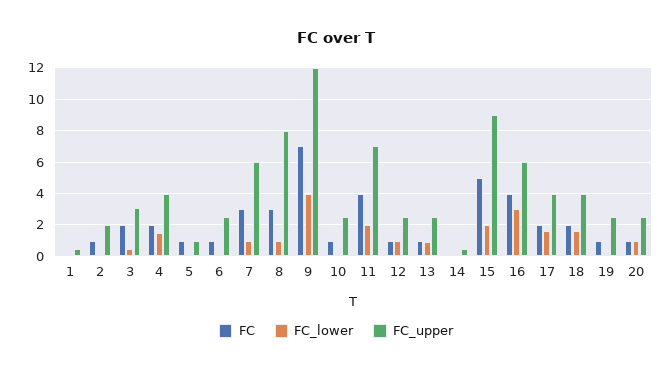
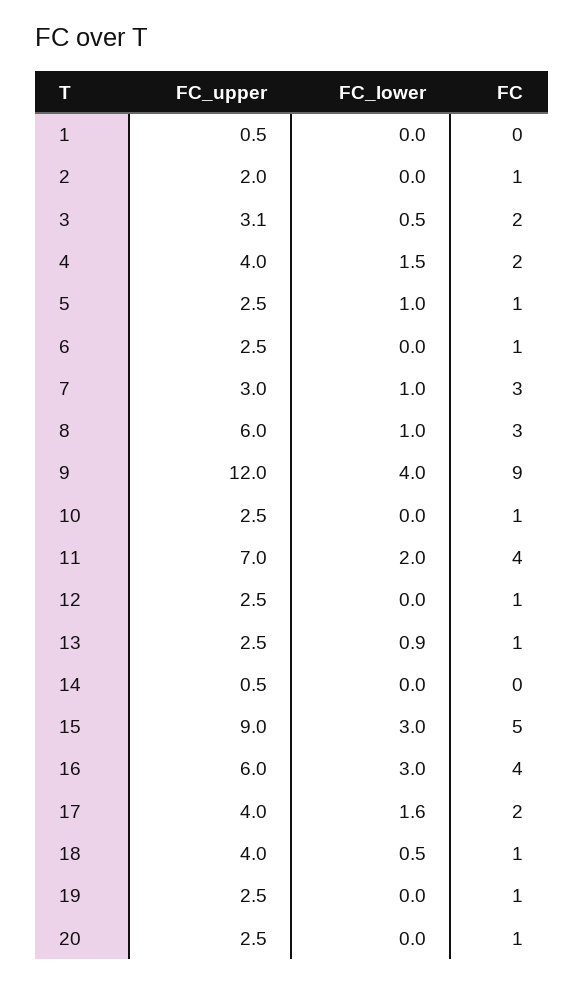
  {
    "FC": {
      "1": 0,
      "2": 1,
      "3": 2,
      "4": 2,
      "5": 1,
      "6": 1,
      "7": 3,
      "8": 3,
-     "9": 7,
+     "9": 9,
      "10": 1,
      "11": 4,
      "12": 1,
      "13": 1,
      "14": 0,
      "15": 5,
      "16": 4,
      "17": 2,
-     "18": 2,
+     "18": 1,
      "19": 1,
      "20": 1
    },
    "FC_lower": {
      "1": 0,
      "2": 0,
      "3": 0.5,
      "4": 1.5,
-     "5": 0,
+     "5": 1,
      "6": 0,
      "7": 1,
      "8": 1,
      "9": 4,
      "10": 0,
      "11": 2,
-     "12": 1,
+     "12": 0,
      "13": 0.9,
      "14": 0,
-     "15": 2,
+     "15": 3,
      "16": 3,
      "17": 1.6,
-     "18": 1.5,
+     "18": 0.5,
      "19": 0,
-     "20": 1
+     "20": 0
    },
    "FC_upper": {
      "1": 0.5,
      "2": 2,
      "3": 3.1,
      "4": 4,
-     "5": 1,
+     "5": 2.5,
      "6": 2.5,
-     "7": 6,
+     "7": 3,
-     "8": 8,
+     "8": 6,
      "9": 12,
      "10": 2.5,
      "11": 7,
      "12": 2.5,
      "13": 2.5,
      "14": 0.5,
      "15": 9,
      "16": 6,
      "17": 4,
      "18": 4,
      "19": 2.5,
      "20": 2.5
    }
  }

